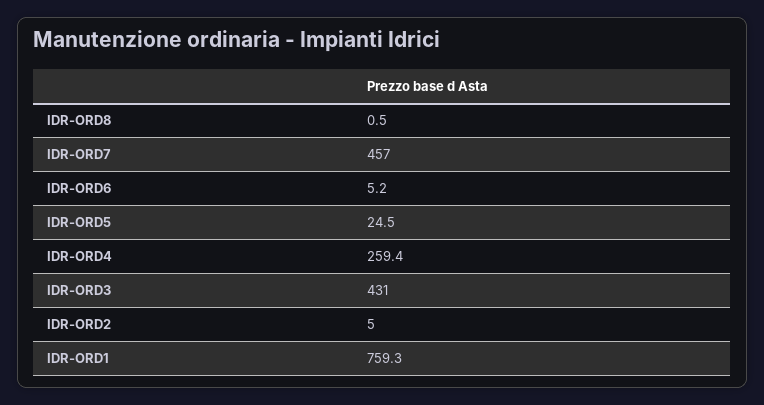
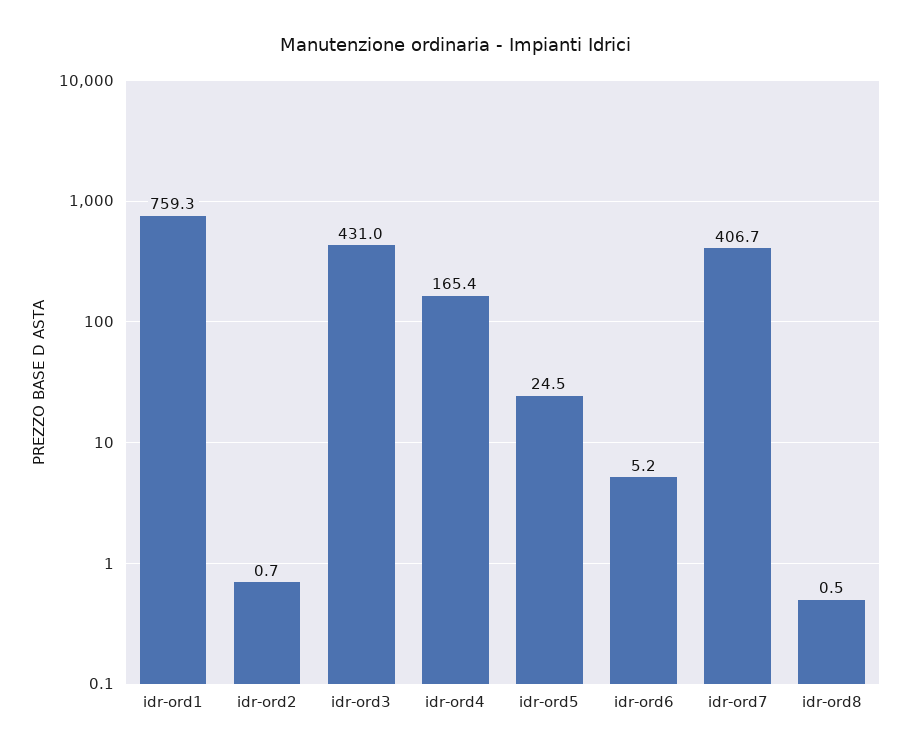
  {
    "IDR-ORD8": 0.5,
-   "IDR-ORD7": 457,
+   "IDR-ORD7": 406.7,
    "IDR-ORD6": 5.2,
    "IDR-ORD5": 24.5,
-   "IDR-ORD4": 259.4,
+   "IDR-ORD4": 165.4,
    "IDR-ORD3": 431,
-   "IDR-ORD2": 5,
+   "IDR-ORD2": 0.7,
    "IDR-ORD1": 759.3
  }

